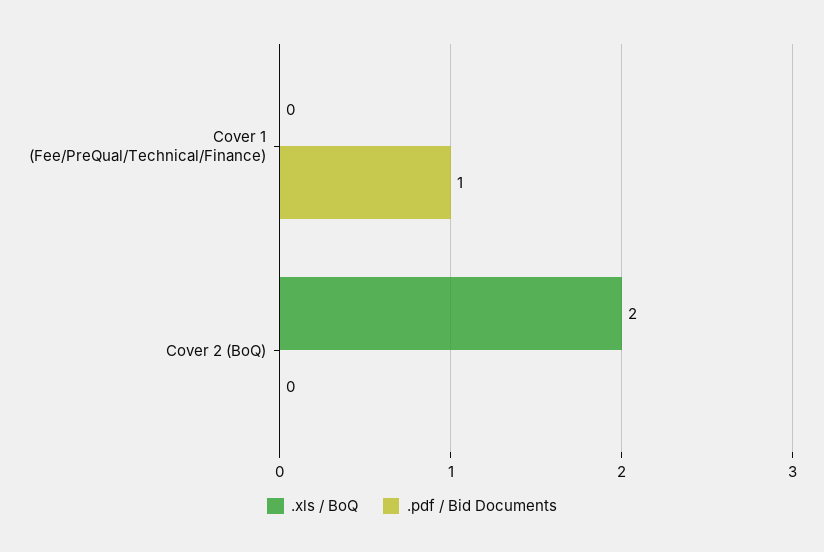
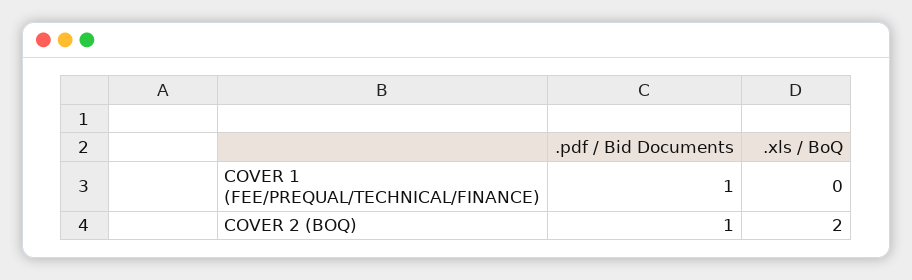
  {
    ".xls / BoQ": {
      "Cover 1 (Fee/PreQual/Technical/Finance)": 0,
      "Cover 2 (BoQ)": 2
    },
    ".pdf / Bid Documents": {
      "Cover 1 (Fee/PreQual/Technical/Finance)": 1,
-     "Cover 2 (BoQ)": 0
+     "Cover 2 (BoQ)": 1
    }
  }

